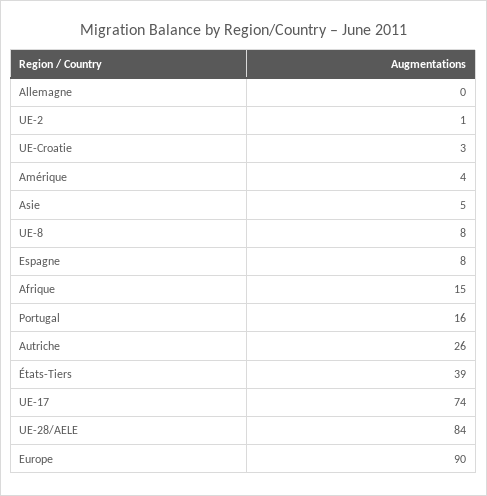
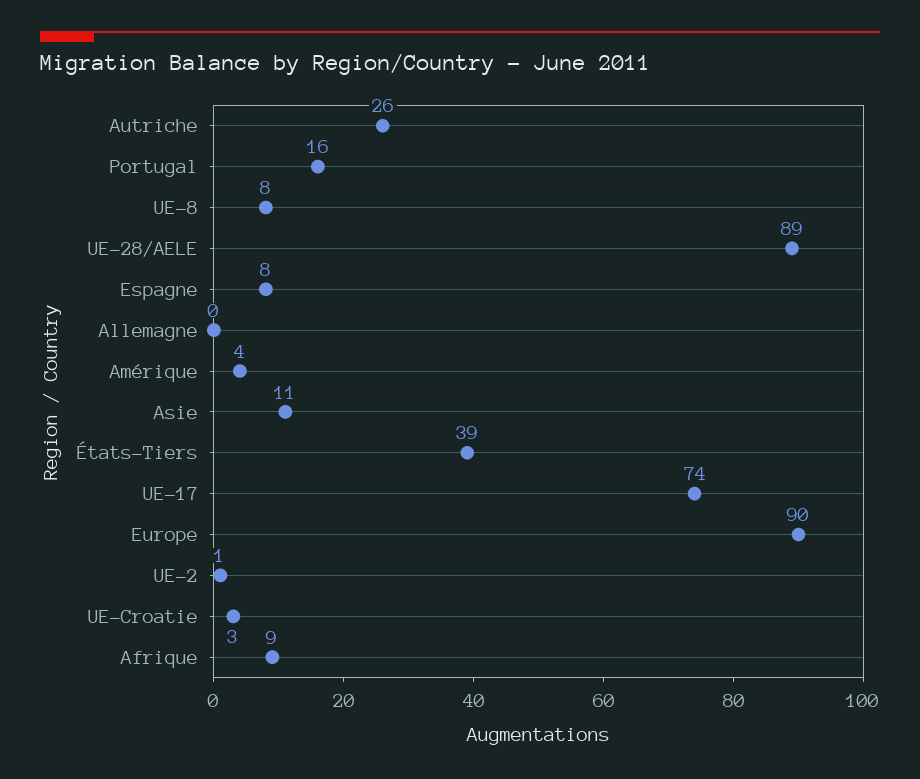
  {
    "Allemagne": 0,
    "UE-2": 1,
    "UE-Croatie": 3,
    "Amérique": 4,
-   "Asie": 5,
+   "Asie": 11,
    "UE-8": 8,
    "Espagne": 8,
-   "Afrique": 15,
+   "Afrique": 9,
    "Portugal": 16,
    "Autriche": 26,
    "États-Tiers": 39,
    "UE-17": 74,
-   "UE-28/AELE": 84,
+   "UE-28/AELE": 89,
    "Europe": 90
  }

